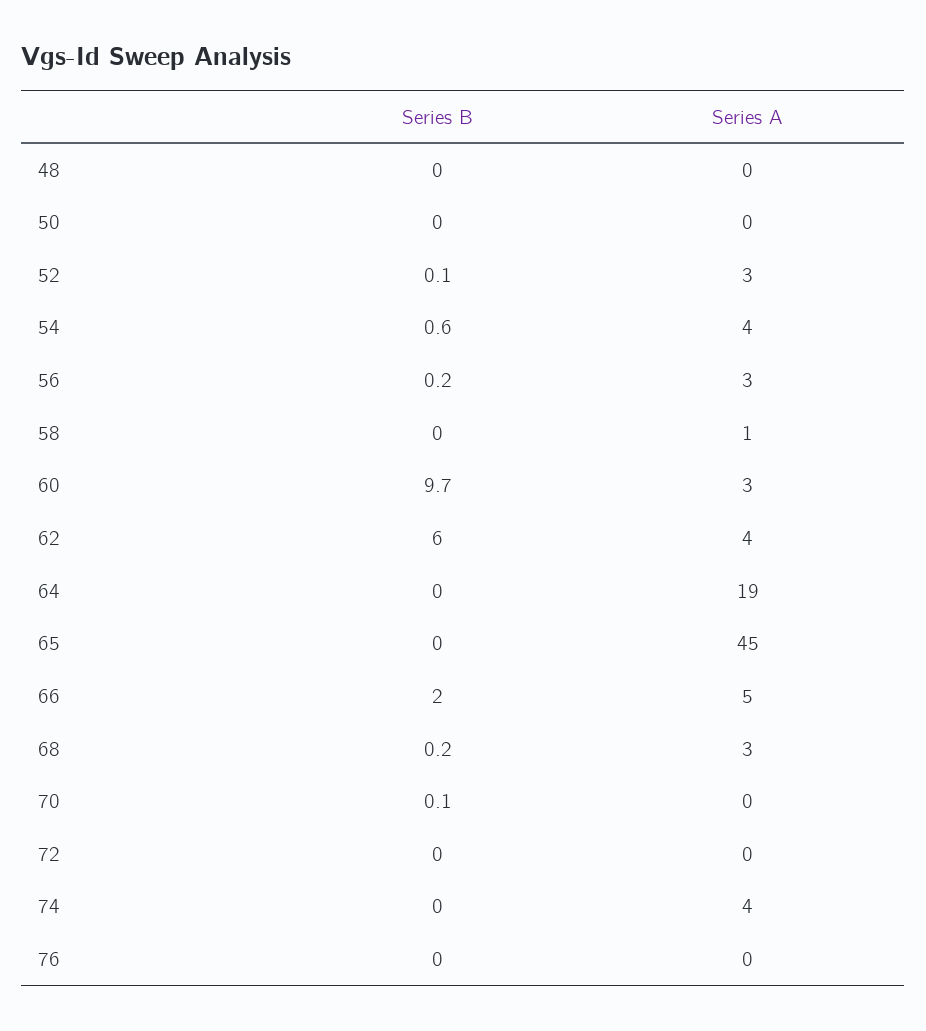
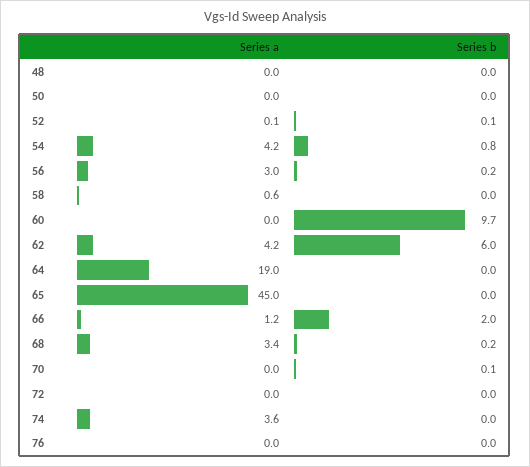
  {
    "Series B": {
      "48": 0,
      "50": 0,
      "52": 0.1,
-     "54": 0.6,
+     "54": 0.8,
      "56": 0.2,
      "58": 0,
      "60": 9.7,
      "62": 6,
      "64": 0,
      "65": 0,
      "66": 2,
      "68": 0.2,
      "70": 0.1,
      "72": 0,
      "74": 0,
      "76": 0
    },
    "Series A": {
      "48": 0,
      "50": 0,
-     "52": 3,
+     "52": 0.1,
      "54": 4.2,
      "56": 3,
      "58": 0.6,
-     "60": 3,
+     "60": 0,
      "62": 4.2,
      "64": 19,
      "65": 45,
-     "66": 5,
+     "66": 1.2,
      "68": 3.4,
      "70": 0,
      "72": 0,
      "74": 3.6,
      "76": 0
    }
  }

